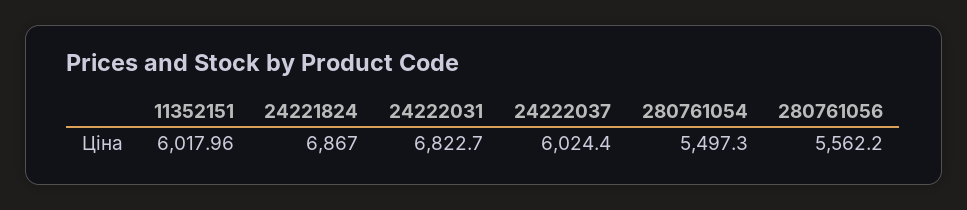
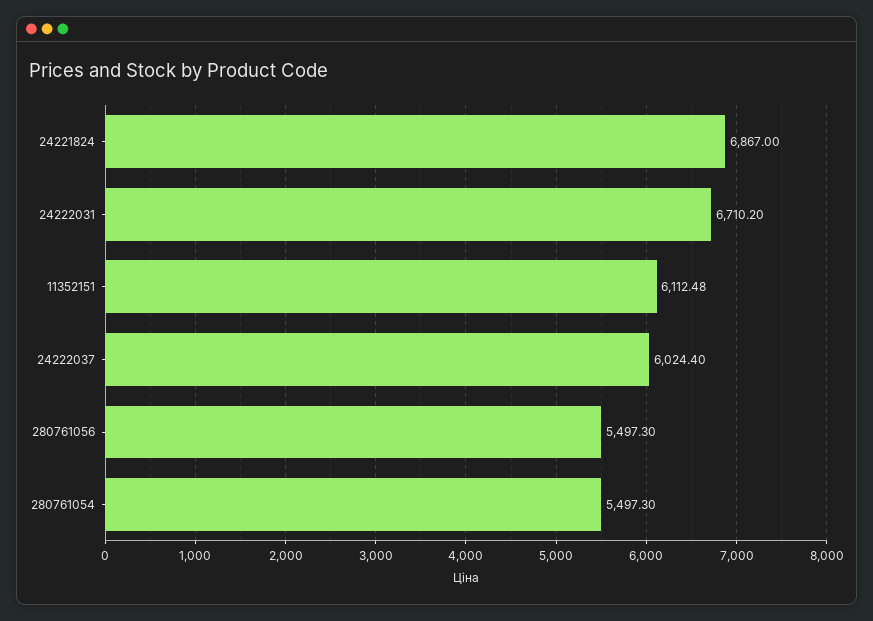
  {
-   "11352151": 6017.96,
+   "11352151": 6112.48,
    "24221824": 6867,
-   "24222031": 6822.7,
+   "24222031": 6710.2,
    "24222037": 6024.4,
    "280761054": 5497.3,
-   "280761056": 5562.2
+   "280761056": 5497.3
  }

